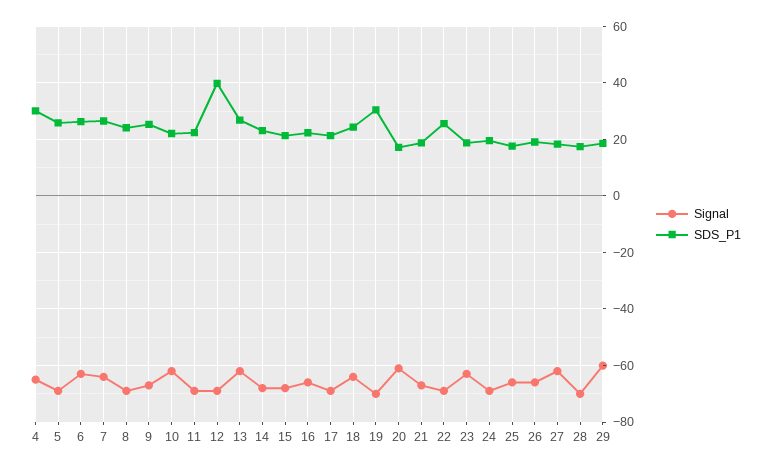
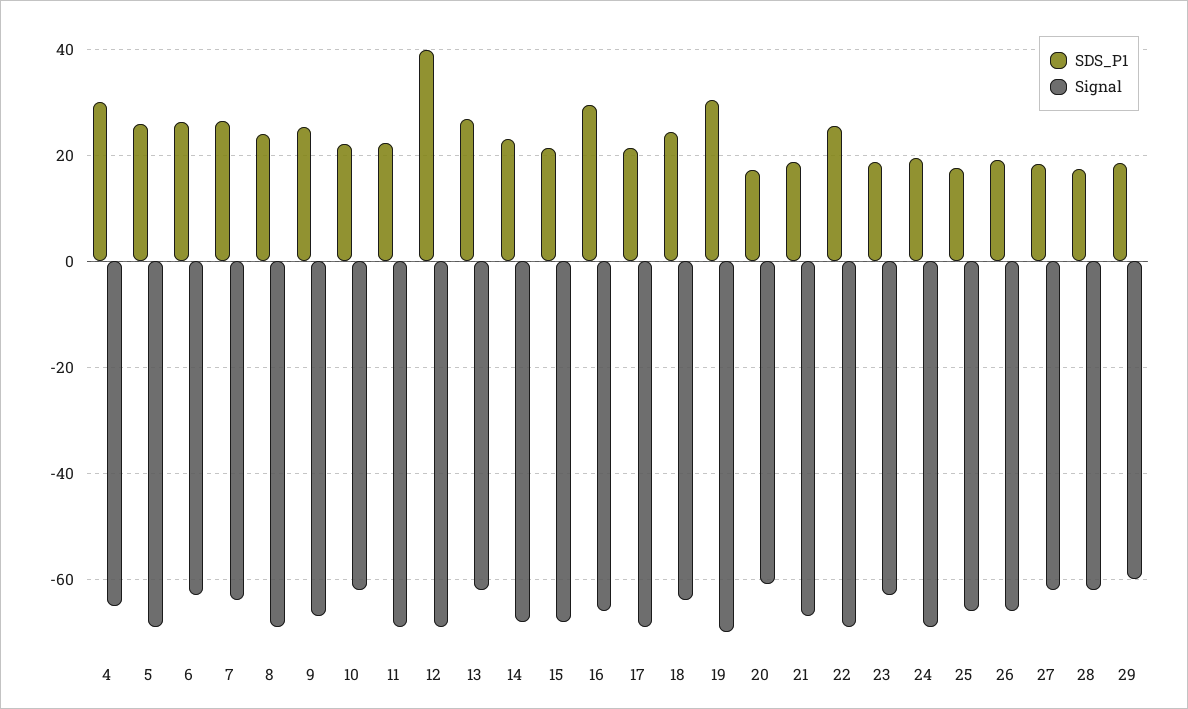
  {
    "Signal": {
      "4": -66,
      "5": -70,
      "6": -64,
      "7": -64,
      "8": -70,
      "9": -68,
      "10": -62,
      "11": -70,
      "12": -70,
      "13": -62,
      "14": -68,
      "15": -68,
      "16": -66,
      "17": -70,
      "18": -64,
      "19": -70,
      "20": -62,
      "21": -68,
      "22": -70,
      "23": -64,
      "24": -70,
      "25": -66,
      "26": -66,
      "27": -62,
-     "28": -70,
+     "28": -62,
      "29": -60
    },
    "SDS_P1": {
      "4": 30,
      "5": 26,
      "6": 26,
      "7": 26,
      "8": 24,
      "9": 26,
      "10": 22,
      "11": 22,
      "12": 40,
      "13": 26,
      "14": 24,
      "15": 22,
-     "16": 22.5,
+     "16": 30,
      "17": 22,
      "18": 24,
      "19": 30,
      "20": 18,
      "21": 18,
      "22": 26,
      "23": 18,
      "24": 20,
      "25": 18,
      "26": 20,
      "27": 18,
      "28": 18,
      "29": 18
    }
  }

